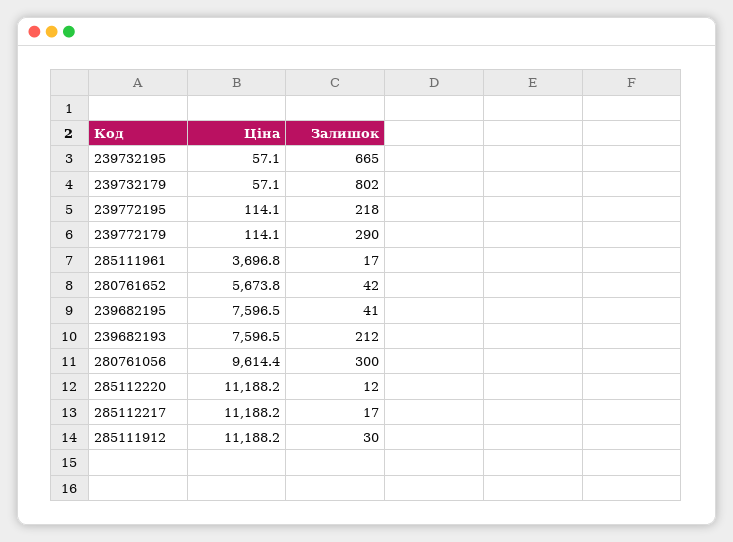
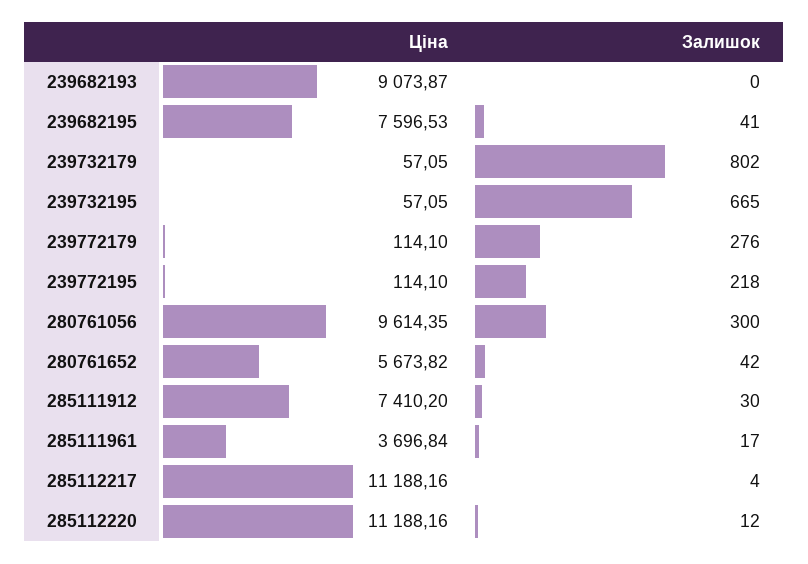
  {
    "Ціна": {
      "239732195": 57.05,
      "239732179": 57.05,
      "239772195": 114.1,
      "239772179": 114.1,
      "285111961": 3696.84,
      "280761652": 5673.82,
      "239682195": 7596.53,
-     "239682193": 7596.5,
+     "239682193": 9073.87,
      "280761056": 9614.35,
      "285112220": 11188.16,
      "285112217": 11188.16,
-     "285111912": 11188.2
+     "285111912": 7410.2
    },
    "Залишок": {
      "239732195": 665,
      "239732179": 802,
      "239772195": 218,
-     "239772179": 290,
+     "239772179": 276,
      "285111961": 17,
      "280761652": 42,
      "239682195": 41,
-     "239682193": 212,
+     "239682193": 0,
      "280761056": 300,
      "285112220": 12,
-     "285112217": 17,
+     "285112217": 4,
      "285111912": 30
    }
  }

